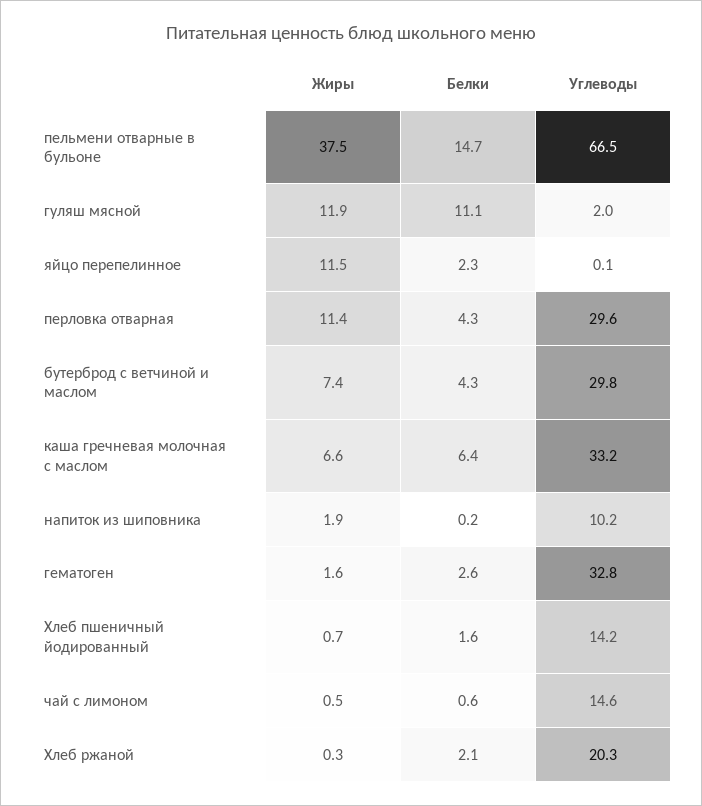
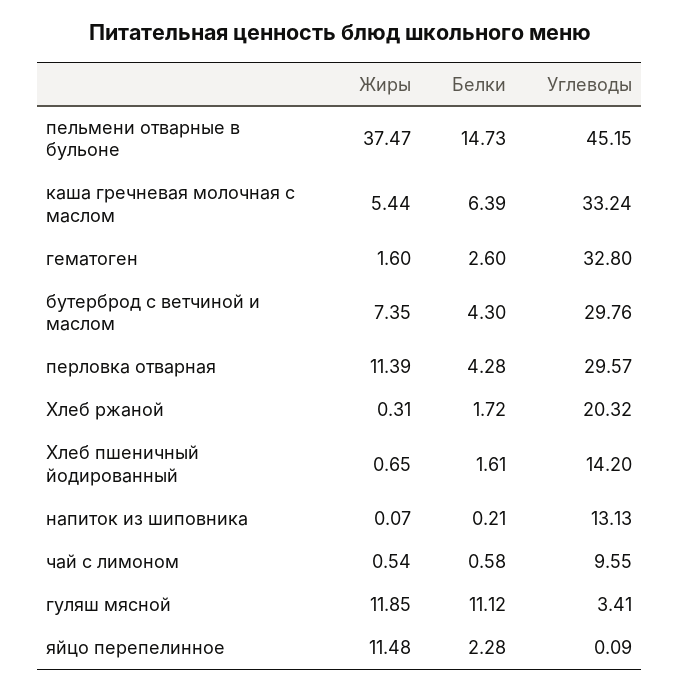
  {
    "Жиры": {
      "пельмени отварные в бульоне": 37.47,
      "гуляш мясной": 11.85,
      "яйцо перепелинное": 11.48,
      "перловка отварная": 11.39,
      "бутерброд с ветчиной и маслом": 7.35,
-     "каша гречневая молочная с маслом": 6.6,
+     "каша гречневая молочная с маслом": 5.44,
-     "напиток из шиповника": 1.9,
+     "напиток из шиповника": 0.07,
      "гематоген": 1.6,
      "Хлеб пшеничный йодированный": 0.65,
      "чай с лимоном": 0.54,
      "Хлеб ржаной": 0.31
    },
    "Белки": {
      "пельмени отварные в бульоне": 14.73,
      "гуляш мясной": 11.12,
      "яйцо перепелинное": 2.28,
      "перловка отварная": 4.28,
      "бутерброд с ветчиной и маслом": 4.3,
      "каша гречневая молочная с маслом": 6.39,
      "напиток из шиповника": 0.21,
      "гематоген": 2.6,
      "Хлеб пшеничный йодированный": 1.61,
      "чай с лимоном": 0.58,
-     "Хлеб ржаной": 2.1
+     "Хлеб ржаной": 1.72
    },
    "Углеводы": {
-     "пельмени отварные в бульоне": 66.5,
+     "пельмени отварные в бульоне": 45.15,
-     "гуляш мясной": 2,
+     "гуляш мясной": 3.41,
      "яйцо перепелинное": 0.09,
      "перловка отварная": 29.57,
      "бутерброд с ветчиной и маслом": 29.76,
      "каша гречневая молочная с маслом": 33.24,
-     "напиток из шиповника": 10.2,
+     "напиток из шиповника": 13.13,
      "гематоген": 32.8,
      "Хлеб пшеничный йодированный": 14.2,
-     "чай с лимоном": 14.6,
+     "чай с лимоном": 9.55,
      "Хлеб ржаной": 20.32
    }
  }

